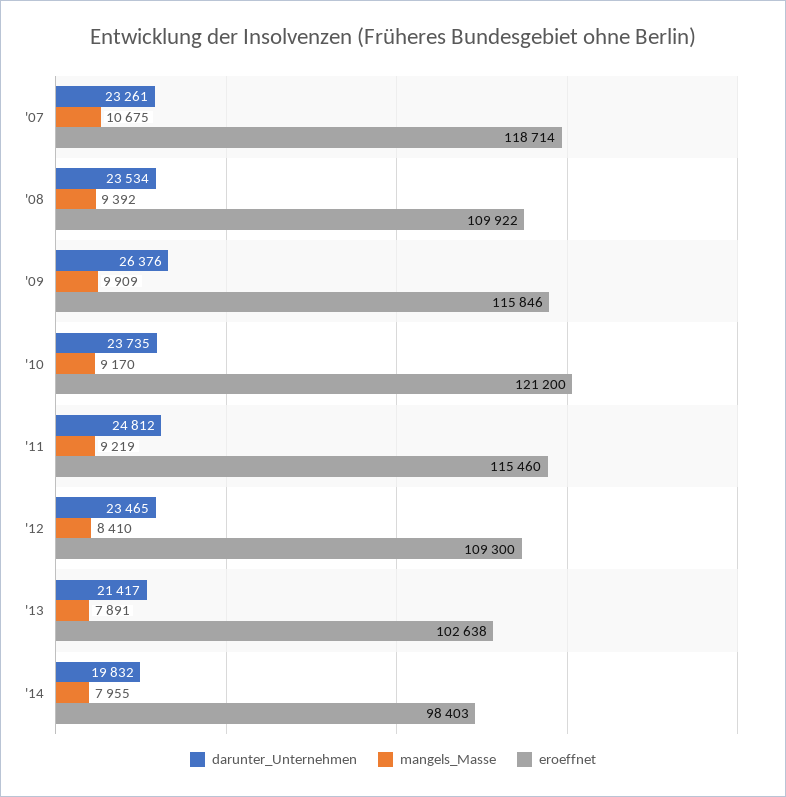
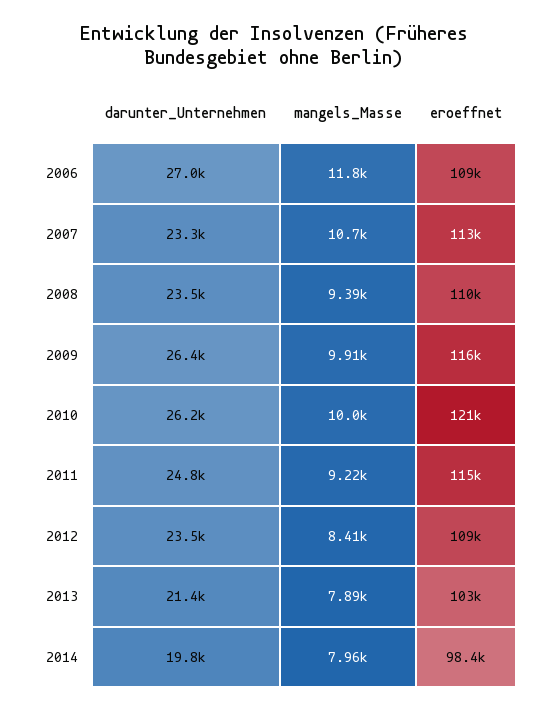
  {
    "darunter_Unternehmen": {
      "'07": 23261,
      "'08": 23534,
      "'09": 26376,
-     "'10": 23735,
+     "'10": 26200,
      "'11": 24812,
      "'12": 23465,
      "'13": 21417,
-     "'14": 19832
+     "'14": 19832,
+     "2006": 27000
    },
    "mangels_Masse": {
      "'07": 10675,
      "'08": 9392,
      "'09": 9909,
-     "'10": 9170,
+     "'10": 10000,
      "'11": 9219,
      "'12": 8410,
      "'13": 7891,
-     "'14": 7955
+     "'14": 7955,
+     "2006": 11800
    },
    "eroeffnet": {
-     "'07": 118714,
+     "'07": 113000,
      "'08": 109922,
      "'09": 115846,
      "'10": 121200,
      "'11": 115460,
      "'12": 109300,
      "'13": 102638,
-     "'14": 98403
+     "'14": 98403,
+     "2006": 109000
    }
  }

